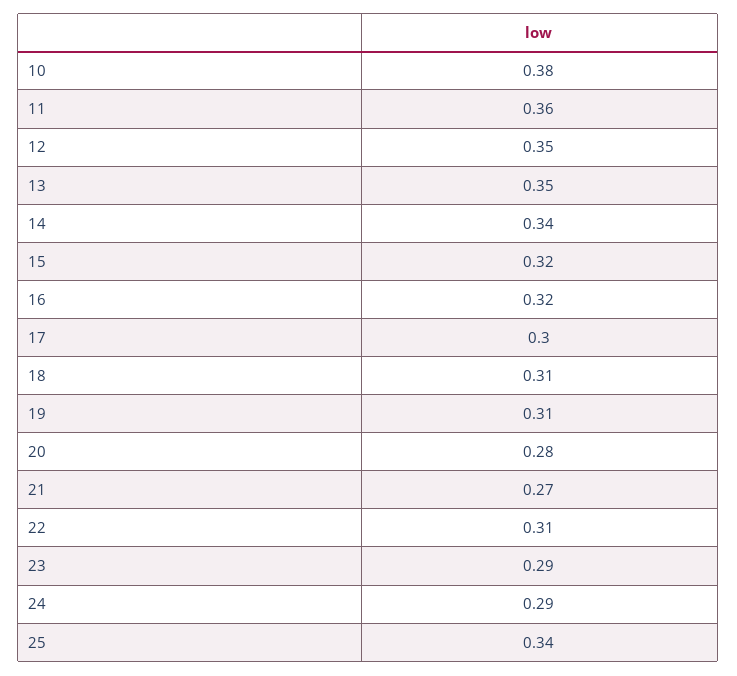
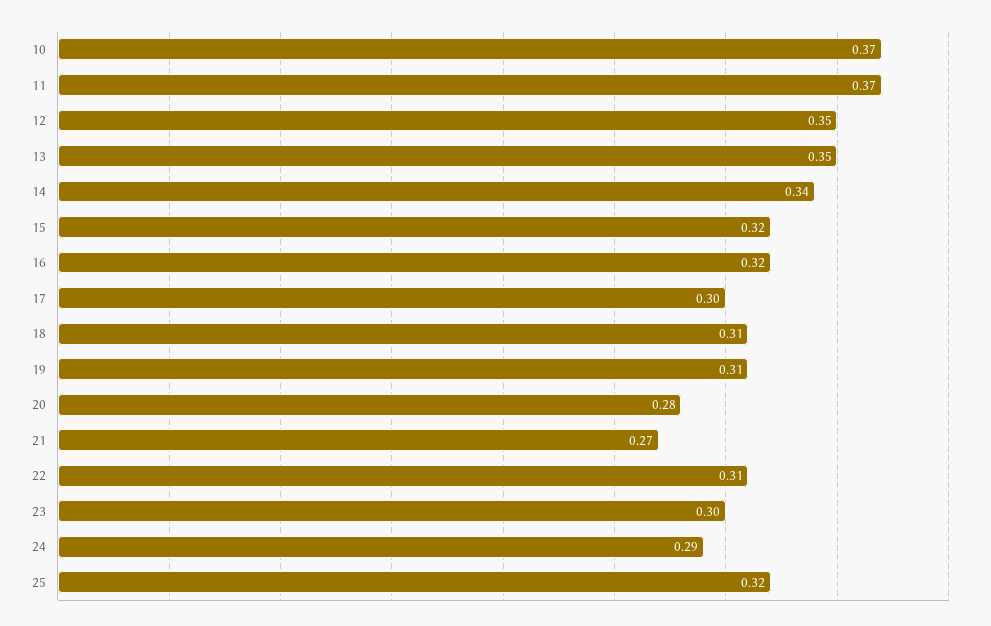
  {
-   "10": 0.38,
+   "10": 0.37,
-   "11": 0.36,
+   "11": 0.37,
    "12": 0.35,
    "13": 0.35,
    "14": 0.34,
    "15": 0.32,
    "16": 0.32,
    "17": 0.3,
    "18": 0.31,
    "19": 0.31,
    "20": 0.28,
    "21": 0.27,
    "22": 0.31,
-   "23": 0.29,
+   "23": 0.3,
    "24": 0.29,
-   "25": 0.34
+   "25": 0.32
  }

